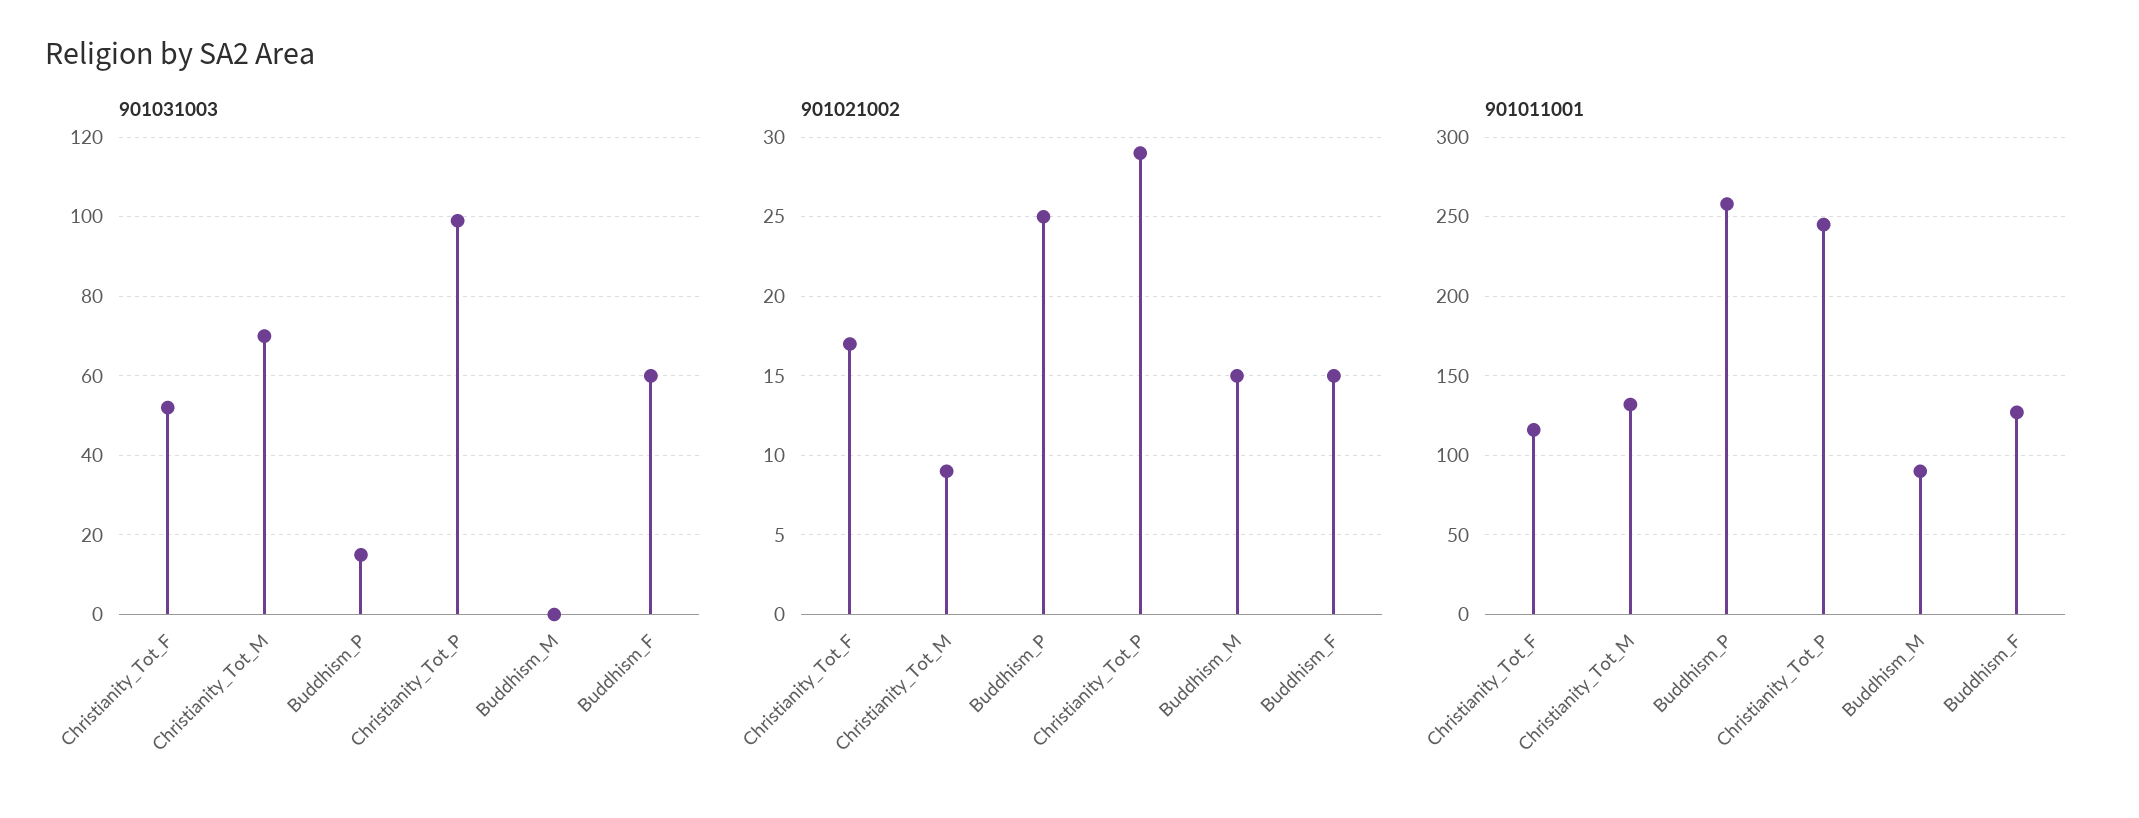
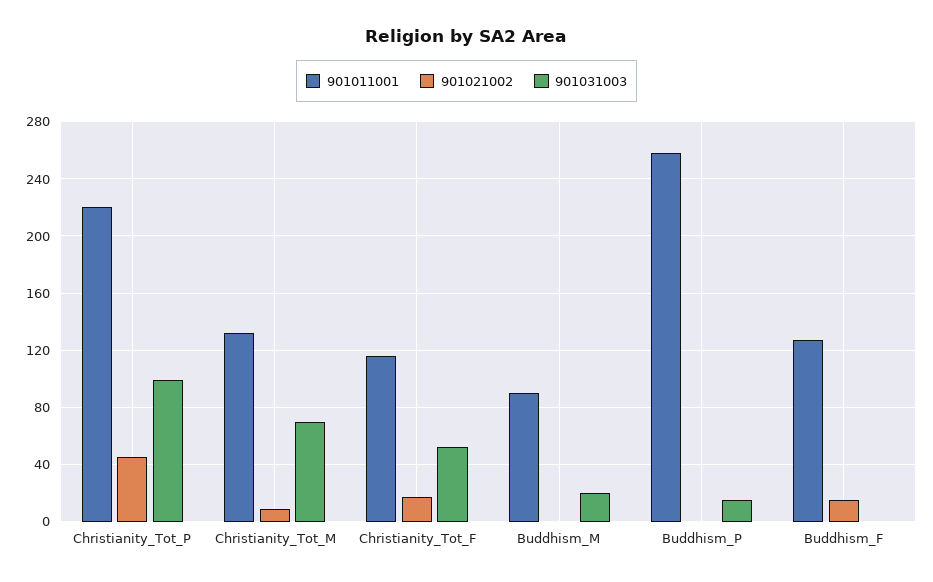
  {
    "901031003": {
      "Christianity_Tot_F": 50,
      "Christianity_Tot_M": 70,
      "Buddhism_P": 15,
      "Christianity_Tot_P": 100,
-     "Buddhism_M": 0,
+     "Buddhism_M": 20,
-     "Buddhism_F": 60
+     "Buddhism_F": 0
    },
    "901021002": {
      "Christianity_Tot_F": 17,
      "Christianity_Tot_M": 9,
-     "Buddhism_P": 25,
+     "Buddhism_P": 0,
-     "Christianity_Tot_P": 29,
+     "Christianity_Tot_P": 45,
-     "Buddhism_M": 15,
+     "Buddhism_M": 0,
      "Buddhism_F": 15
    },
    "901011001": {
      "Christianity_Tot_F": 115,
      "Christianity_Tot_M": 130,
      "Buddhism_P": 260,
-     "Christianity_Tot_P": 245,
+     "Christianity_Tot_P": 220,
      "Buddhism_M": 90,
      "Buddhism_F": 125
    }
  }

